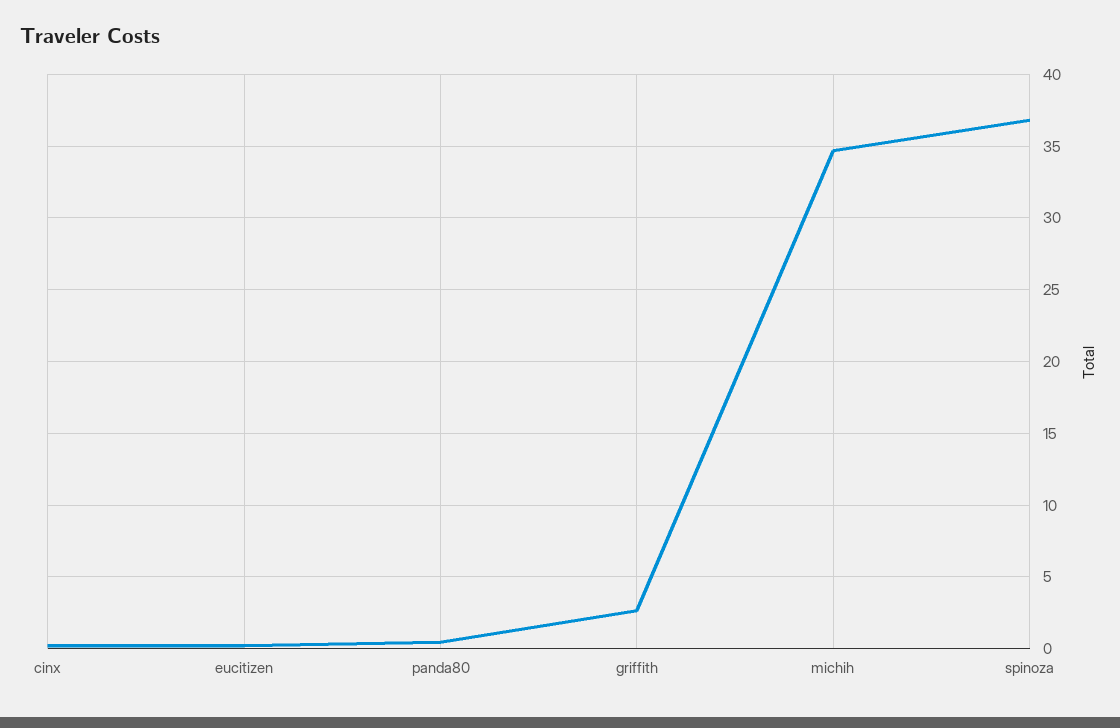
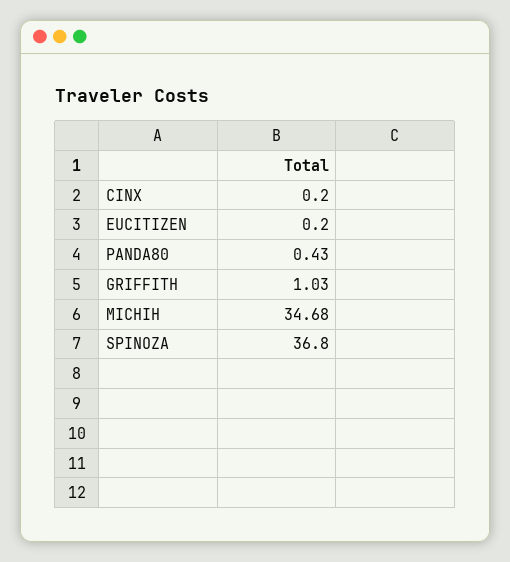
  {
    "cinx": 0.2,
    "eucitizen": 0.2,
    "panda80": 0.43,
-   "griffith": 2.5,
+   "griffith": 1.03,
    "michih": 34.68,
    "spinoza": 36.8
  }

